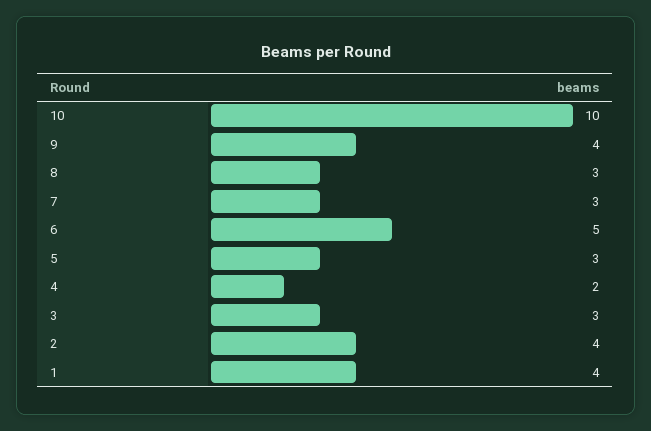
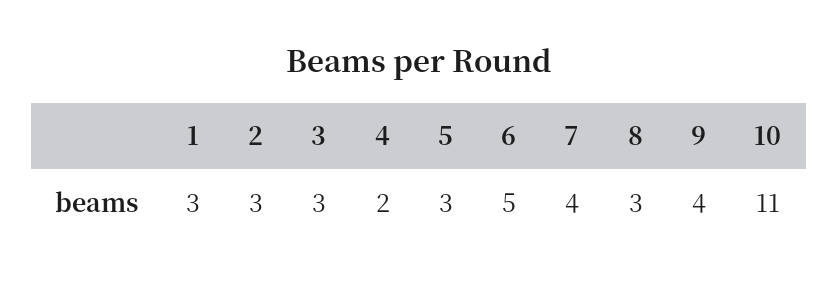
  {
-   "10": 10,
+   "10": 11,
    "9": 4,
    "8": 3,
-   "7": 3,
+   "7": 4,
    "6": 5,
    "5": 3,
    "4": 2,
    "3": 3,
-   "2": 4,
+   "2": 3,
-   "1": 4
+   "1": 3
  }

